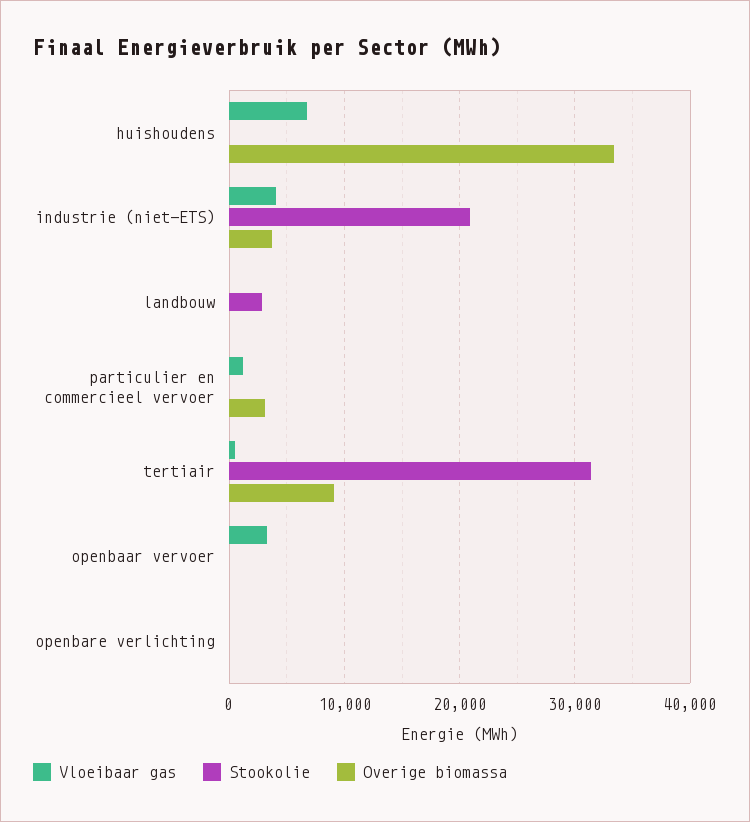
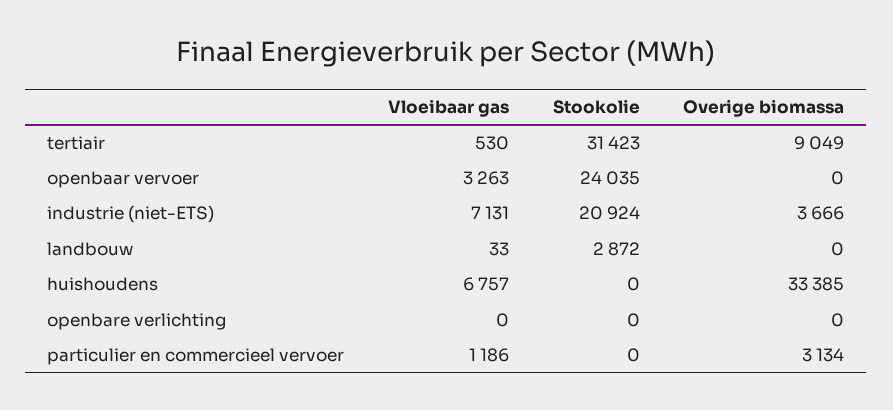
  {
    "Vloeibaar gas": {
      "huishoudens": 6757,
-     "industrie (niet-ETS)": 4000,
+     "industrie (niet-ETS)": 7131,
      "landbouw": 33,
      "particulier en commercieel vervoer": 1186,
      "tertiair": 530,
      "openbaar vervoer": 3263,
      "openbare verlichting": 0
    },
    "Stookolie": {
      "huishoudens": 0,
      "industrie (niet-ETS)": 20924,
      "landbouw": 2872,
      "particulier en commercieel vervoer": 0,
      "tertiair": 31423,
-     "openbaar vervoer": 0,
+     "openbaar vervoer": 24035,
      "openbare verlichting": 0
    },
    "Overige biomassa": {
      "huishoudens": 33385,
      "industrie (niet-ETS)": 3666,
      "landbouw": 0,
      "particulier en commercieel vervoer": 3134,
      "tertiair": 9049,
      "openbaar vervoer": 0,
      "openbare verlichting": 0
    }
  }

